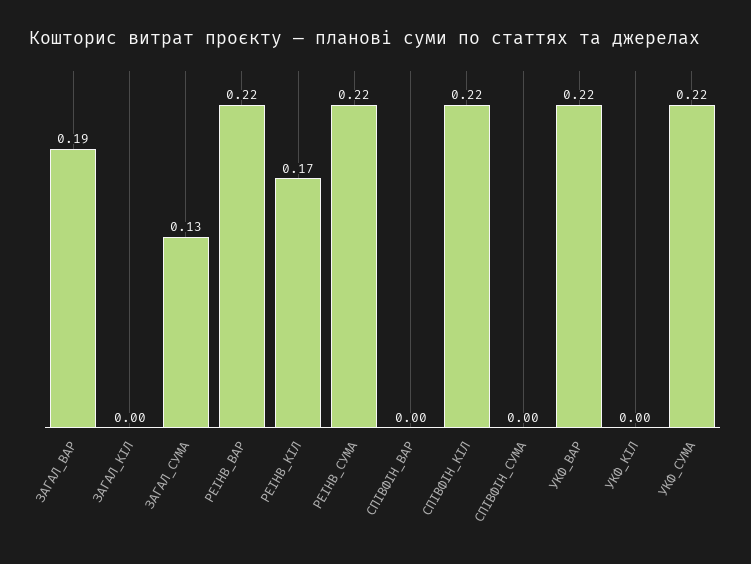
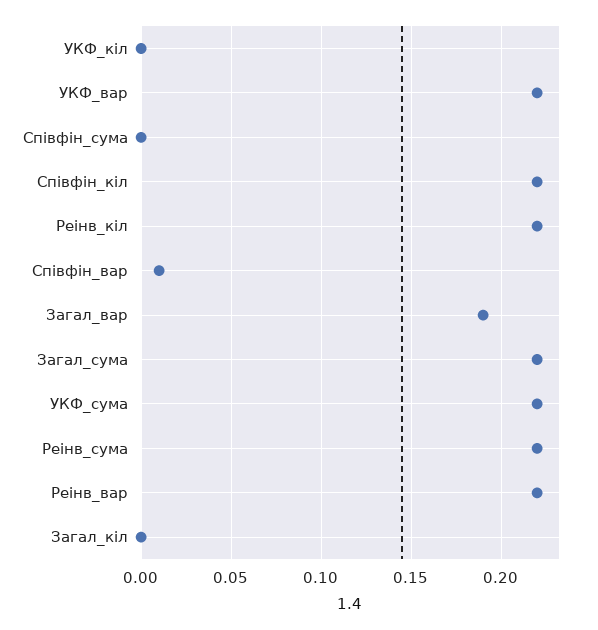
  {
    "ЗАГАЛ_ВАР": 0.19,
    "ЗАГАЛ_КІЛ": 0,
-   "ЗАГАЛ_СУМА": 0.13,
+   "ЗАГАЛ_СУМА": 0.22,
    "РЕІНВ_ВАР": 0.22,
-   "РЕІНВ_КІЛ": 0.17,
+   "РЕІНВ_КІЛ": 0.22,
    "РЕІНВ_СУМА": 0.22,
-   "СПІВФІН_ВАР": 0,
+   "СПІВФІН_ВАР": 0.01,
    "СПІВФІН_КІЛ": 0.22,
    "СПІВФІН_СУМА": 0,
    "УКФ_ВАР": 0.22,
    "УКФ_КІЛ": 0,
    "УКФ_СУМА": 0.22
  }

